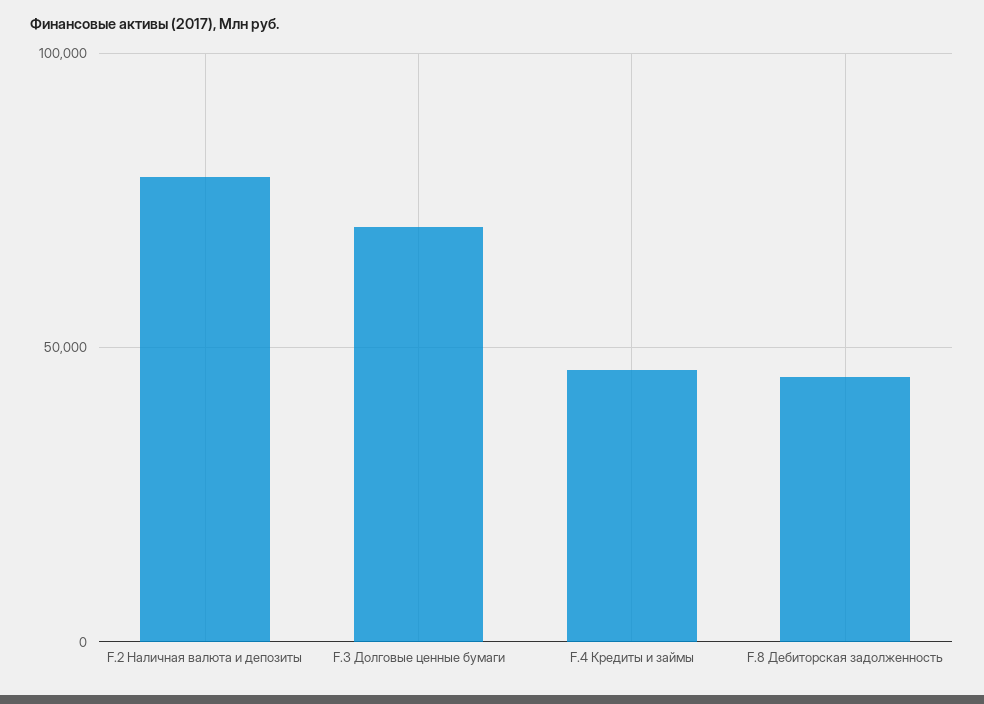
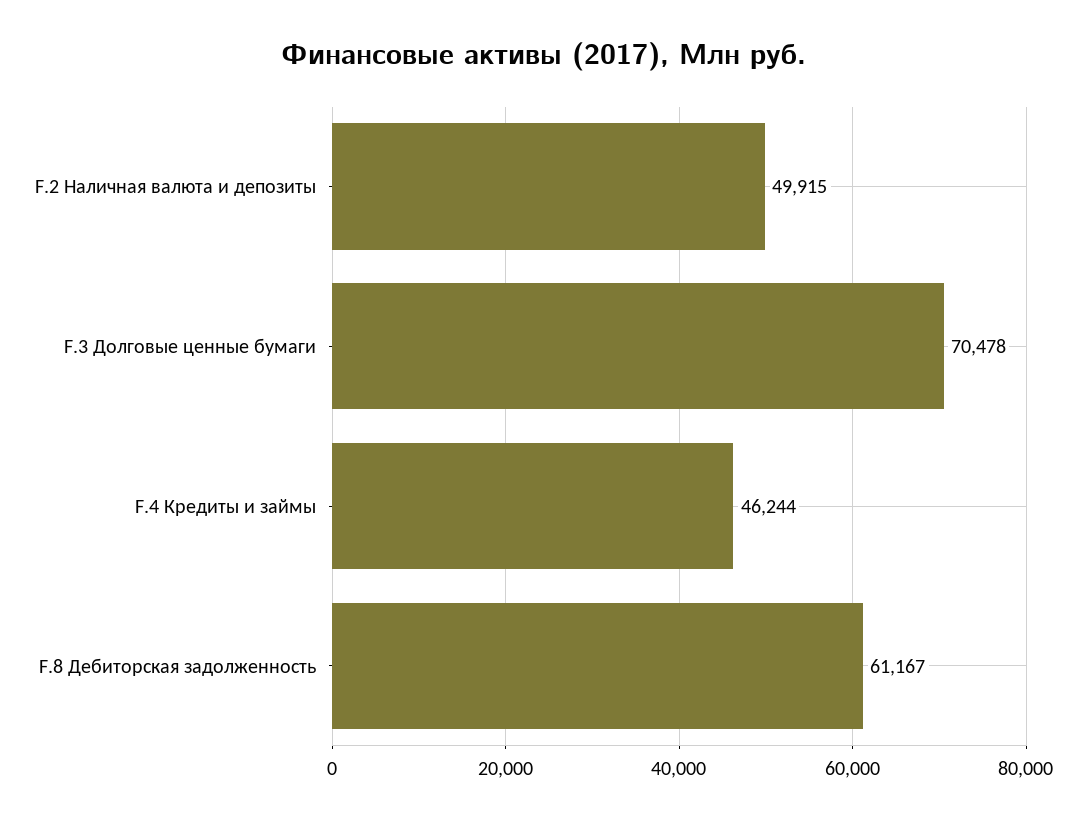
  {
-   "F.2 Наличная валюта и депозиты": 80000,
+   "F.2 Наличная валюта и депозиты": 49915,
    "F.3 Долговые ценные бумаги": 70478,
    "F.4 Кредиты и займы": 46244,
-   "F.8 Дебиторская задолженность": 45000
+   "F.8 Дебиторская задолженность": 61167
  }

